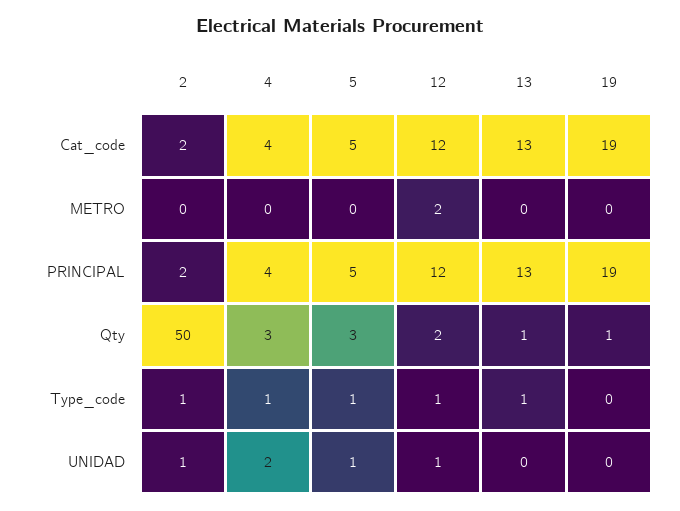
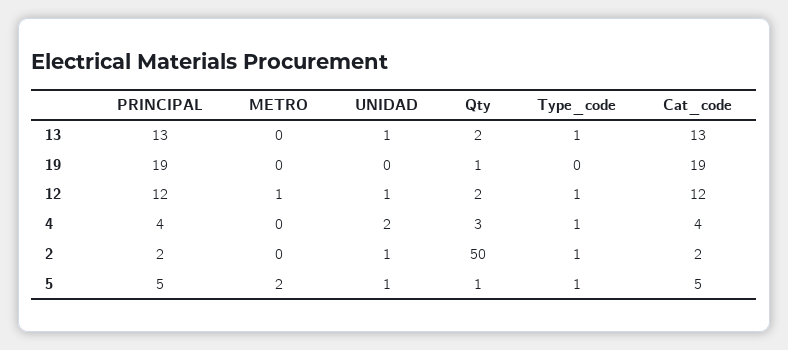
  {
    "2": {
      "Cat_code": 2,
      "METRO": 0,
      "PRINCIPAL": 2,
      "Qty": 50,
      "Type_code": 1,
      "UNIDAD": 1
    },
    "4": {
      "Cat_code": 4,
      "METRO": 0,
      "PRINCIPAL": 4,
      "Qty": 3,
      "Type_code": 1,
      "UNIDAD": 2
    },
    "5": {
      "Cat_code": 5,
-     "METRO": 0,
+     "METRO": 2,
      "PRINCIPAL": 5,
-     "Qty": 3,
+     "Qty": 1,
      "Type_code": 1,
      "UNIDAD": 1
    },
    "12": {
      "Cat_code": 12,
-     "METRO": 2,
+     "METRO": 1,
      "PRINCIPAL": 12,
      "Qty": 2,
      "Type_code": 1,
      "UNIDAD": 1
    },
    "13": {
      "Cat_code": 13,
      "METRO": 0,
      "PRINCIPAL": 13,
-     "Qty": 1,
+     "Qty": 2,
      "Type_code": 1,
-     "UNIDAD": 0
+     "UNIDAD": 1
    },
    "19": {
      "Cat_code": 19,
      "METRO": 0,
      "PRINCIPAL": 19,
      "Qty": 1,
      "Type_code": 0,
      "UNIDAD": 0
    }
  }

